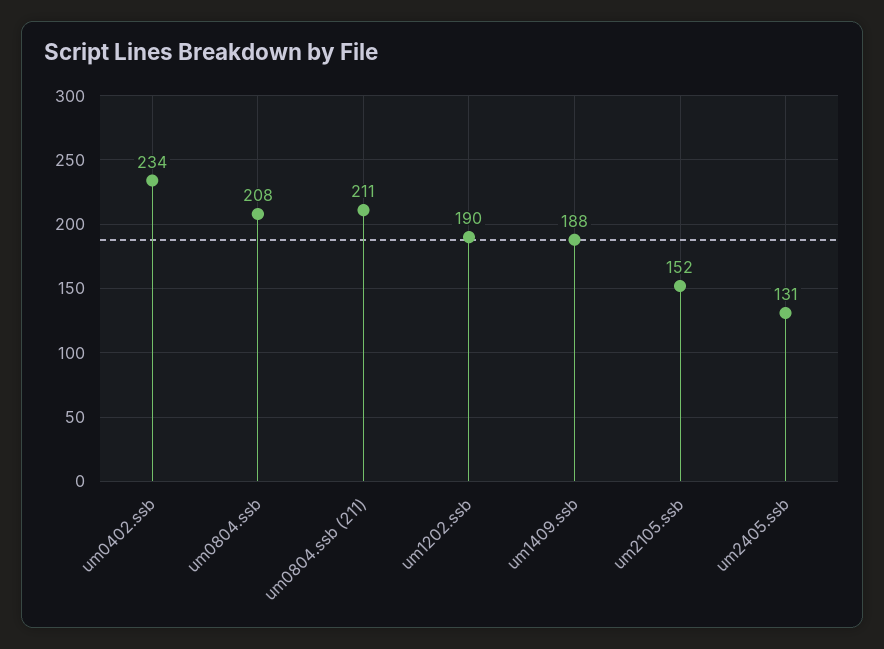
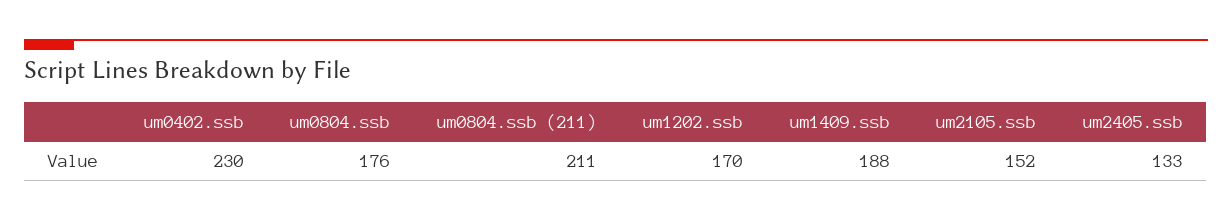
  {
-   "um0402.ssb": 234,
+   "um0402.ssb": 230,
-   "um0804.ssb": 208,
+   "um0804.ssb": 176,
    "um0804.ssb (211)": 211,
-   "um1202.ssb": 190,
+   "um1202.ssb": 170,
    "um1409.ssb": 188,
    "um2105.ssb": 152,
-   "um2405.ssb": 131
+   "um2405.ssb": 133
  }

